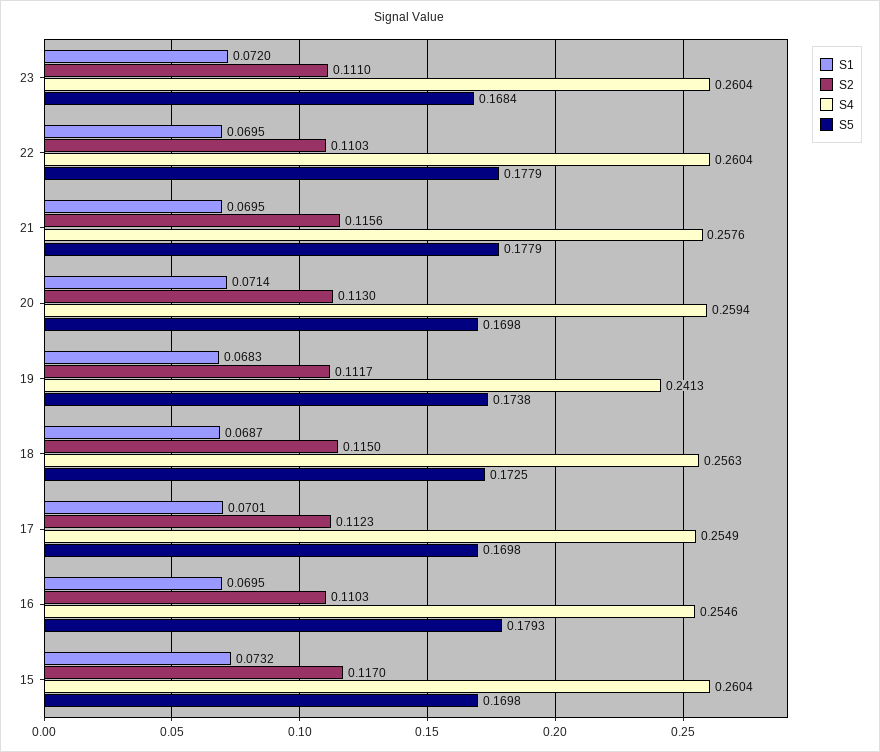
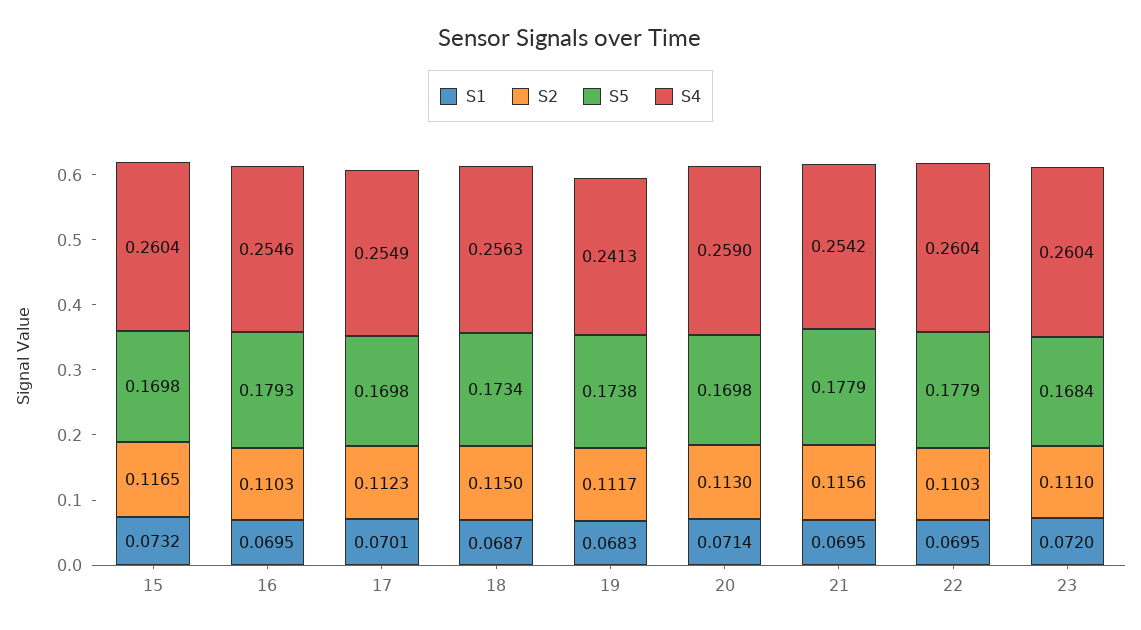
  {
    "S1": {
      "23": 0.072,
      "22": 0.0695,
      "21": 0.0695,
      "20": 0.0714,
      "19": 0.0683,
      "18": 0.0687,
      "17": 0.0701,
      "16": 0.0695,
      "15": 0.0732
    },
    "S2": {
      "23": 0.111,
      "22": 0.1103,
      "21": 0.1156,
      "20": 0.113,
      "19": 0.1117,
      "18": 0.115,
      "17": 0.1123,
      "16": 0.1103,
-     "15": 0.117
+     "15": 0.1165
    },
    "S4": {
      "23": 0.2604,
      "22": 0.2604,
-     "21": 0.2576,
+     "21": 0.2542,
-     "20": 0.2594,
+     "20": 0.259,
      "19": 0.2413,
      "18": 0.2563,
      "17": 0.2549,
      "16": 0.2546,
      "15": 0.2604
    },
    "S5": {
      "23": 0.1684,
      "22": 0.1779,
      "21": 0.1779,
      "20": 0.1698,
      "19": 0.1738,
-     "18": 0.1725,
+     "18": 0.1734,
      "17": 0.1698,
      "16": 0.1793,
      "15": 0.1698
    }
  }

